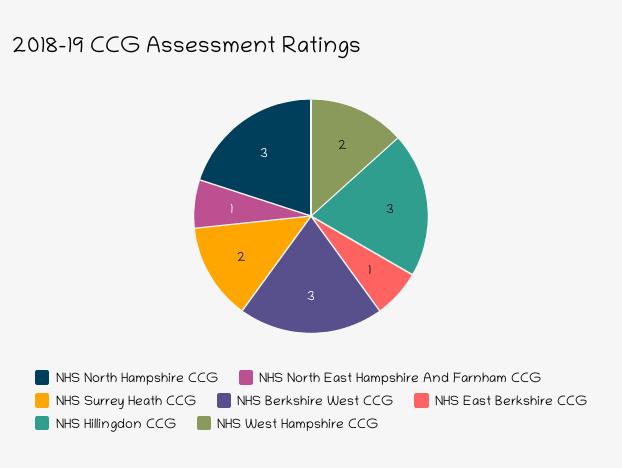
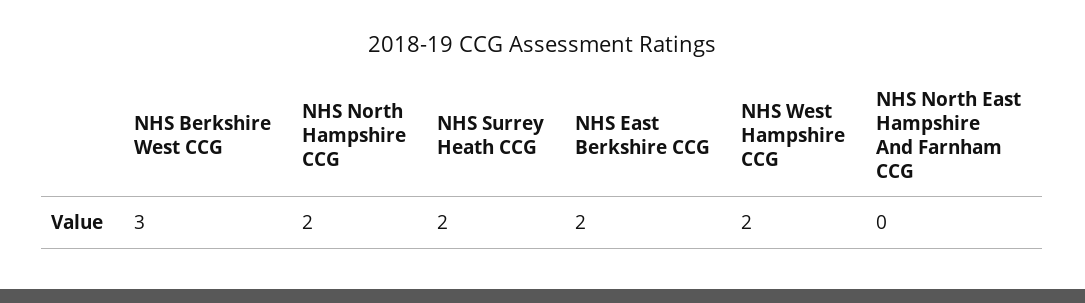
  {
-   "NHS North Hampshire CCG": 3,
+   "NHS North Hampshire CCG": 2,
-   "NHS North East Hampshire And Farnham CCG": 1,
+   "NHS North East Hampshire And Farnham CCG": 0,
    "NHS Surrey Heath CCG": 2,
    "NHS Berkshire West CCG": 3,
-   "NHS East Berkshire CCG": 1,
+   "NHS East Berkshire CCG": 2,
-   "NHS Hillingdon CCG": 3,
    "NHS West Hampshire CCG": 2
  }

